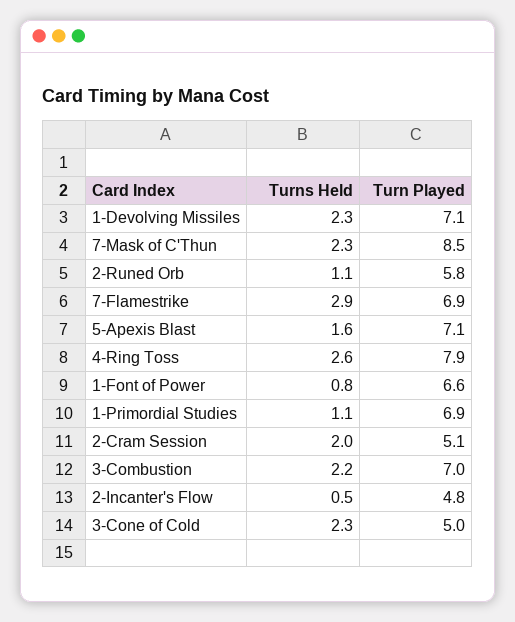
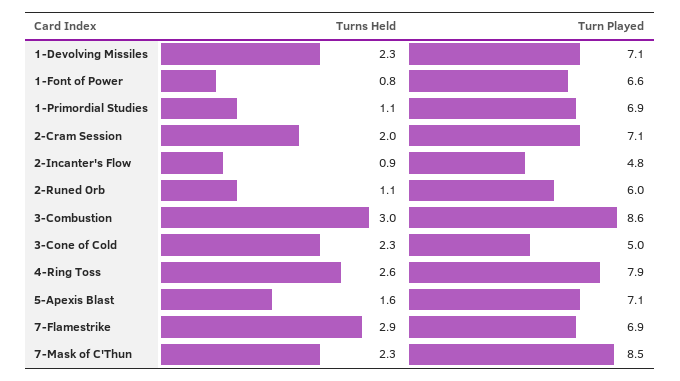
  {
    "Turns Held": {
      "1-Devolving Missiles": 2.3,
      "7-Mask of C'Thun": 2.3,
      "2-Runed Orb": 1.1,
      "7-Flamestrike": 2.9,
      "5-Apexis Blast": 1.6,
      "4-Ring Toss": 2.6,
      "1-Font of Power": 0.8,
      "1-Primordial Studies": 1.1,
      "2-Cram Session": 2,
-     "3-Combustion": 2.2,
+     "3-Combustion": 3,
-     "2-Incanter's Flow": 0.5,
+     "2-Incanter's Flow": 0.9,
      "3-Cone of Cold": 2.3
    },
    "Turn Played": {
      "1-Devolving Missiles": 7.1,
      "7-Mask of C'Thun": 8.5,
-     "2-Runed Orb": 5.8,
+     "2-Runed Orb": 6,
      "7-Flamestrike": 6.9,
      "5-Apexis Blast": 7.1,
      "4-Ring Toss": 7.9,
      "1-Font of Power": 6.6,
      "1-Primordial Studies": 6.9,
-     "2-Cram Session": 5.1,
+     "2-Cram Session": 7.1,
-     "3-Combustion": 7,
+     "3-Combustion": 8.6,
      "2-Incanter's Flow": 4.8,
      "3-Cone of Cold": 5
    }
  }

